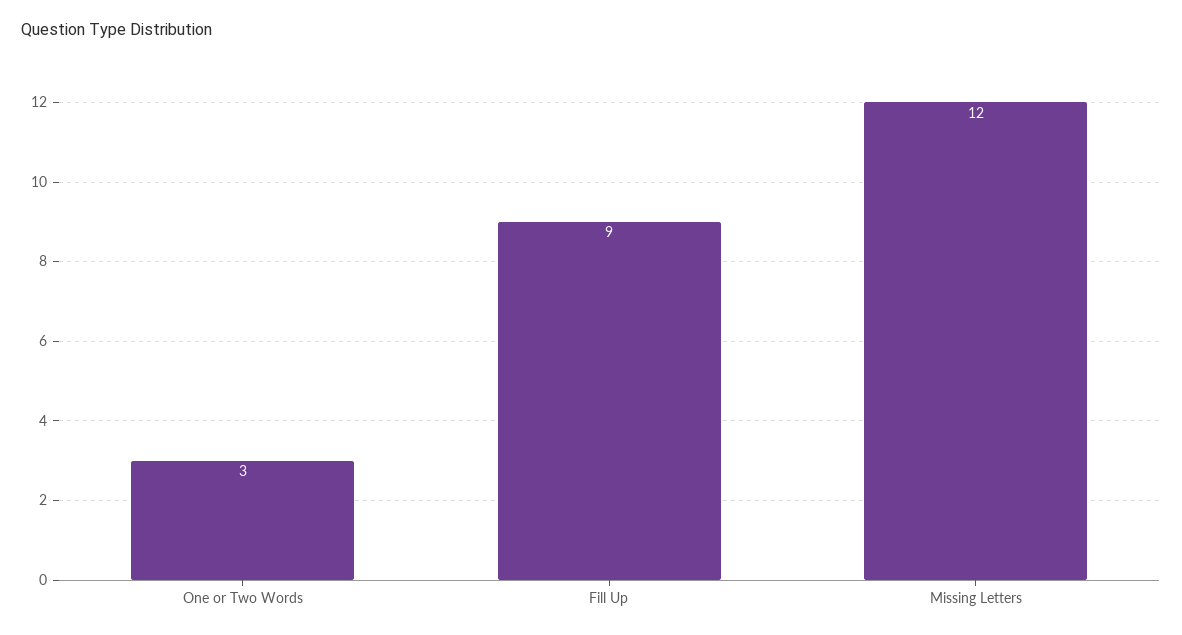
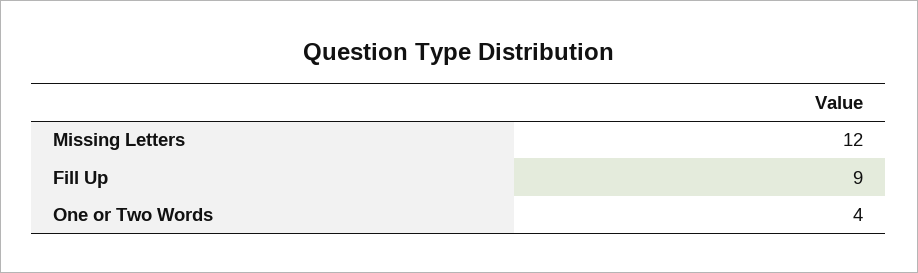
  {
-   "One or Two Words": 3,
+   "One or Two Words": 4,
    "Fill Up": 9,
    "Missing Letters": 12
  }

